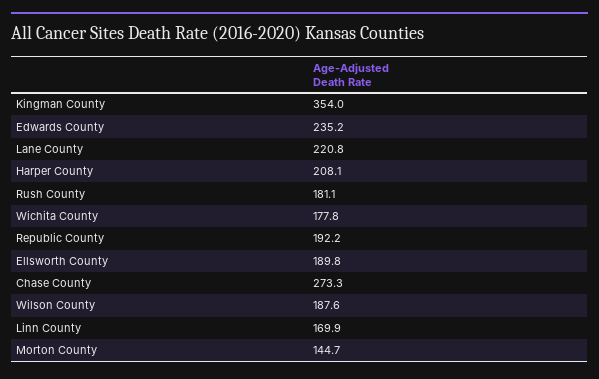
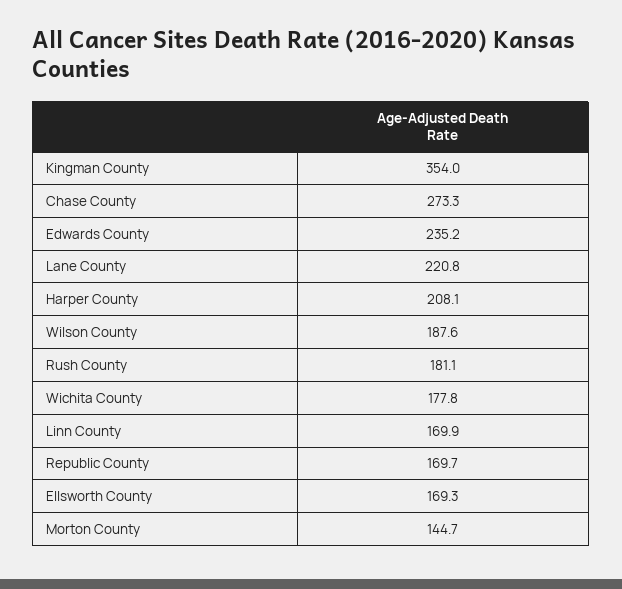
  {
    "Kingman County": 354,
    "Edwards County": 235.2,
    "Lane County": 220.8,
    "Harper County": 208.1,
    "Rush County": 181.1,
    "Wichita County": 177.8,
-   "Republic County": 192.2,
+   "Republic County": 169.7,
-   "Ellsworth County": 189.8,
+   "Ellsworth County": 169.3,
    "Chase County": 273.3,
    "Wilson County": 187.6,
    "Linn County": 169.9,
    "Morton County": 144.7
  }

